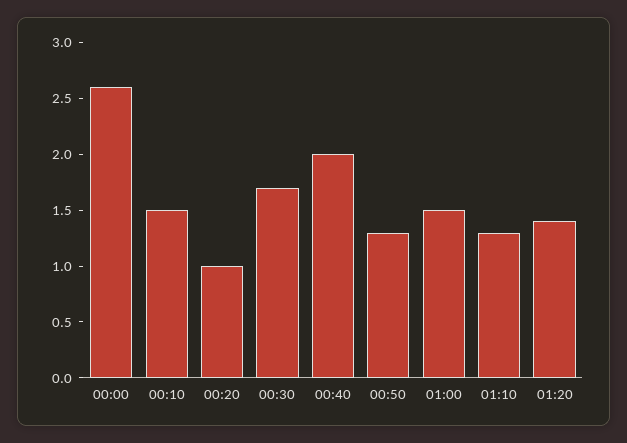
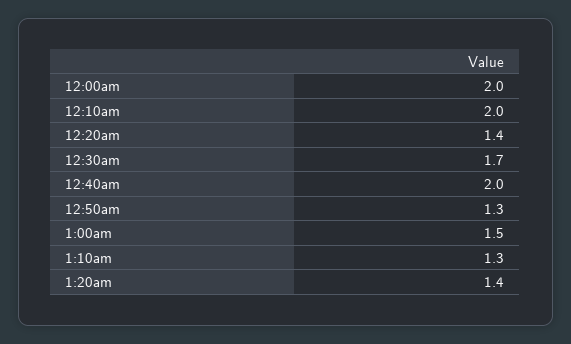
  {
-   "00:00": 2.6,
+   "00:00": 2,
-   "00:10": 1.5,
+   "00:10": 2,
-   "00:20": 1,
+   "00:20": 1.4,
    "00:30": 1.7,
    "00:40": 2,
    "00:50": 1.3,
    "01:00": 1.5,
    "01:10": 1.3,
    "01:20": 1.4
  }

